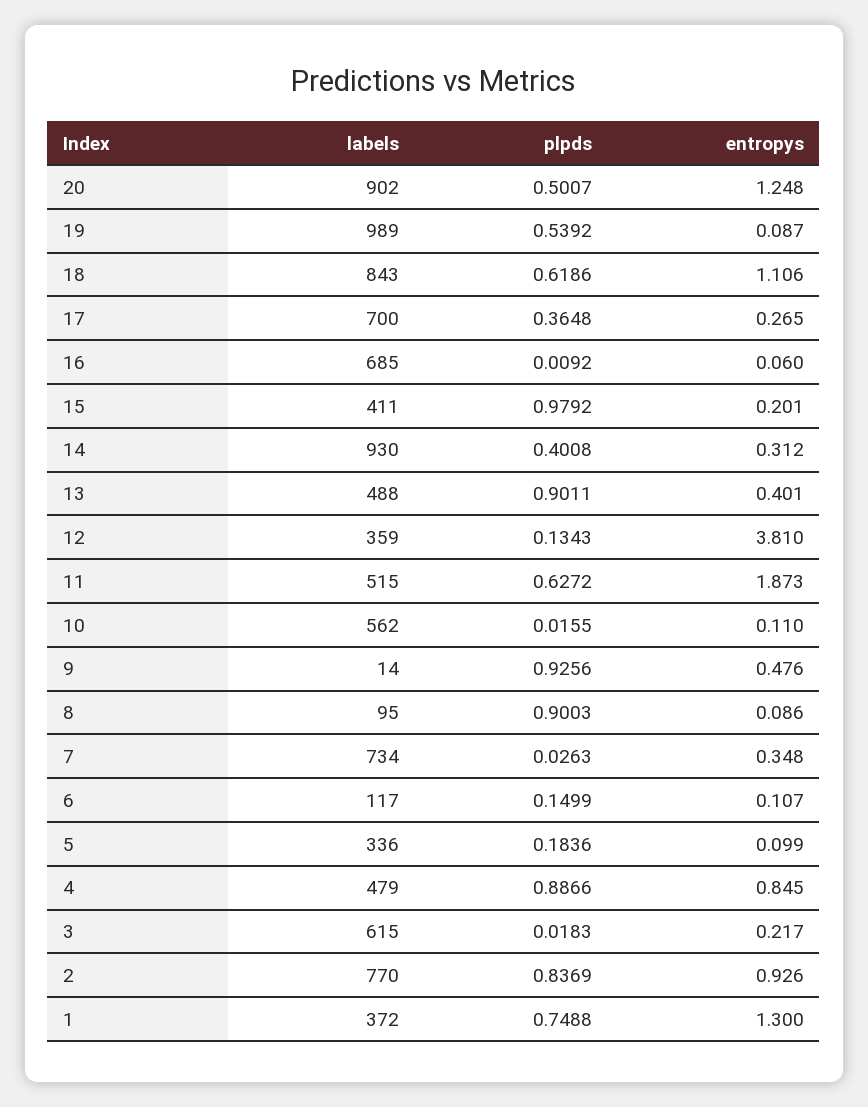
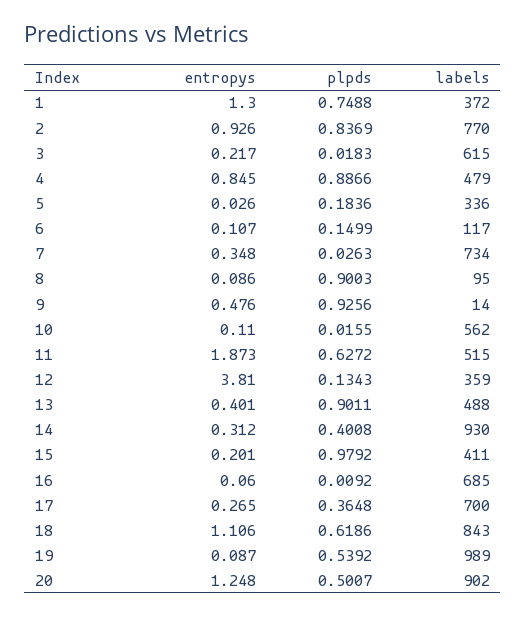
  {
    "labels": {
      "20": 902,
      "19": 989,
      "18": 843,
      "17": 700,
      "16": 685,
      "15": 411,
      "14": 930,
      "13": 488,
      "12": 359,
      "11": 515,
      "10": 562,
      "9": 14,
      "8": 95,
      "7": 734,
      "6": 117,
      "5": 336,
      "4": 479,
      "3": 615,
      "2": 770,
      "1": 372
    },
    "plpds": {
      "20": 0.5007,
      "19": 0.5392,
      "18": 0.6186,
      "17": 0.3648,
      "16": 0.0092,
      "15": 0.9792,
      "14": 0.4008,
      "13": 0.9011,
      "12": 0.1343,
      "11": 0.6272,
      "10": 0.0155,
      "9": 0.9256,
      "8": 0.9003,
      "7": 0.0263,
      "6": 0.1499,
      "5": 0.1836,
      "4": 0.8866,
      "3": 0.0183,
      "2": 0.8369,
      "1": 0.7488
    },
    "entropys": {
      "20": 1.248,
      "19": 0.087,
      "18": 1.106,
      "17": 0.265,
      "16": 0.06,
      "15": 0.201,
      "14": 0.312,
      "13": 0.401,
      "12": 3.81,
      "11": 1.873,
      "10": 0.11,
      "9": 0.476,
      "8": 0.086,
      "7": 0.348,
      "6": 0.107,
-     "5": 0.099,
+     "5": 0.026,
      "4": 0.845,
      "3": 0.217,
      "2": 0.926,
      "1": 1.3
    }
  }

